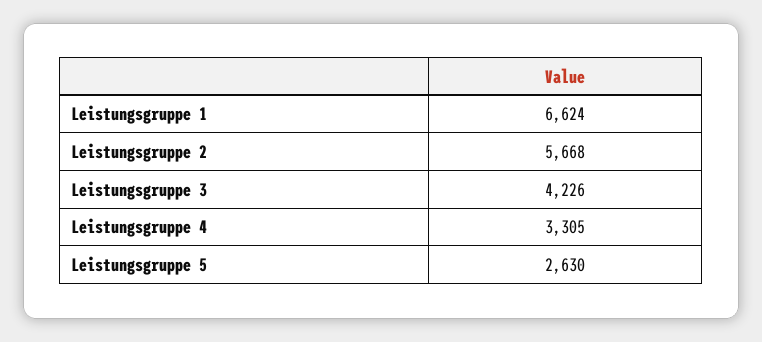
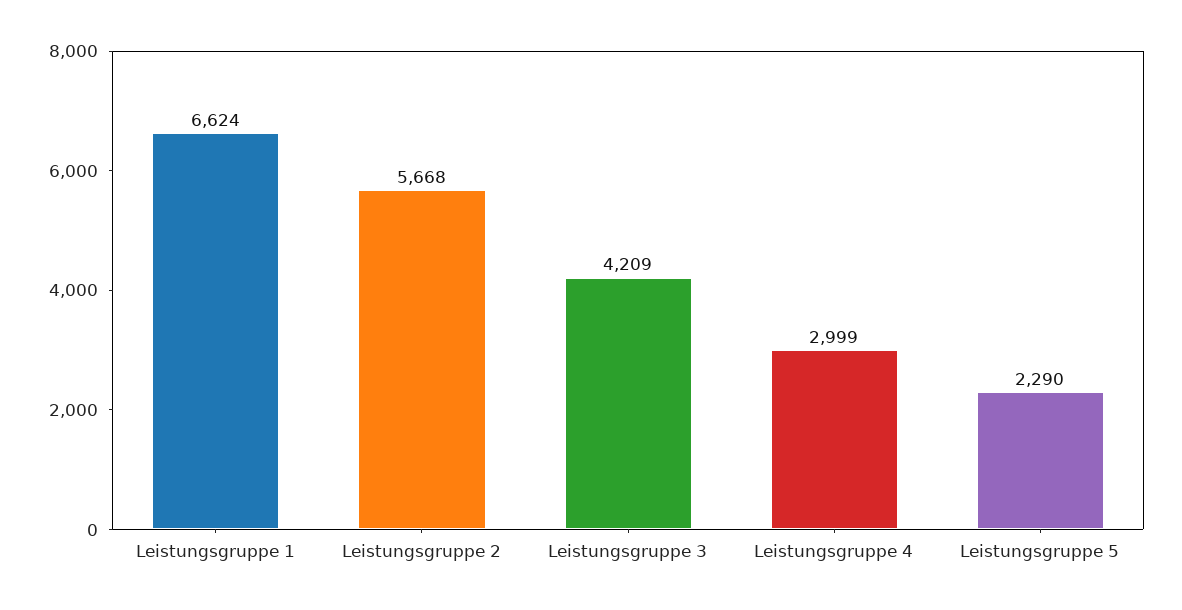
  {
    "Leistungsgruppe 1": 6624,
    "Leistungsgruppe 2": 5668,
-   "Leistungsgruppe 3": 4226,
+   "Leistungsgruppe 3": 4209,
-   "Leistungsgruppe 4": 3305,
+   "Leistungsgruppe 4": 2999,
-   "Leistungsgruppe 5": 2630
+   "Leistungsgruppe 5": 2290
  }

